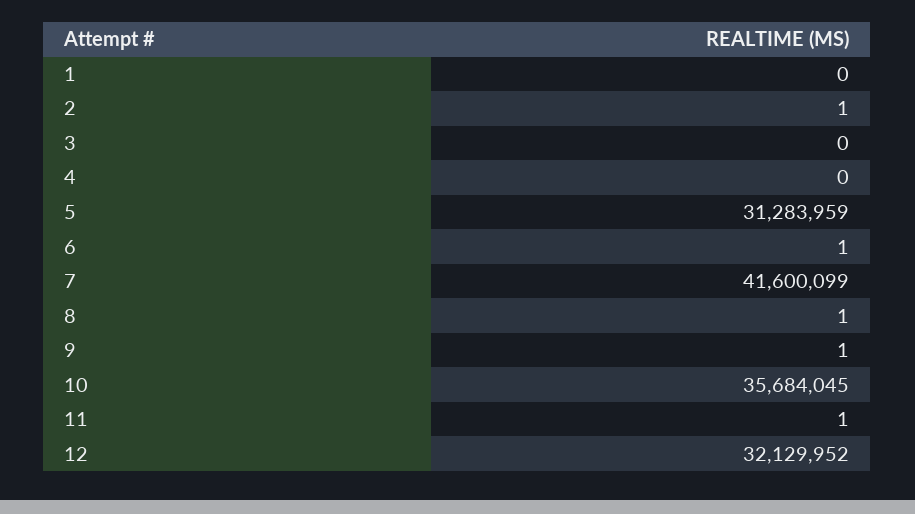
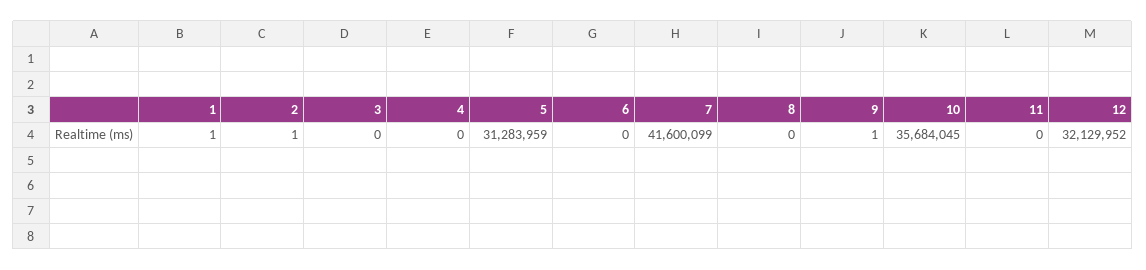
  {
-   "1": 0,
+   "1": 1,
    "2": 1,
    "3": 0,
    "4": 0,
    "5": 31283959,
-   "6": 1,
+   "6": 0,
    "7": 41600099,
-   "8": 1,
+   "8": 0,
    "9": 1,
    "10": 35684045,
-   "11": 1,
+   "11": 0,
    "12": 32129952
  }

